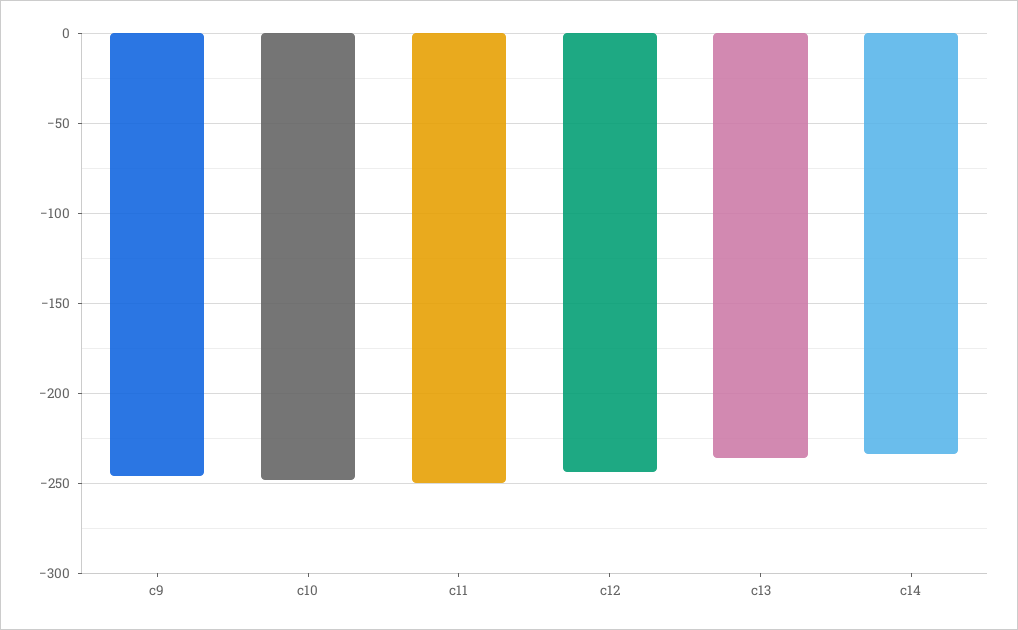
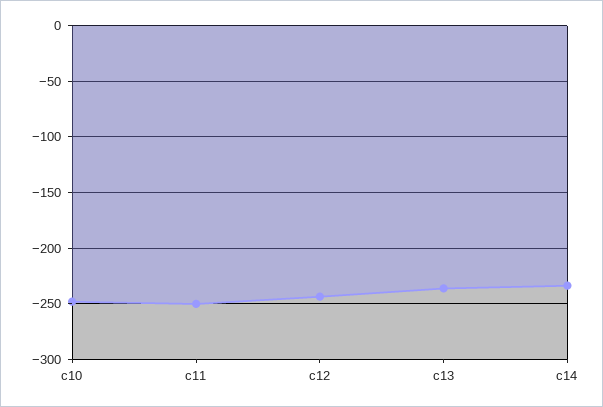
  {
-   "c9": -245,
    "c10": -250,
    "c11": -250,
    "c12": -245,
    "c13": -235,
    "c14": -235
  }

